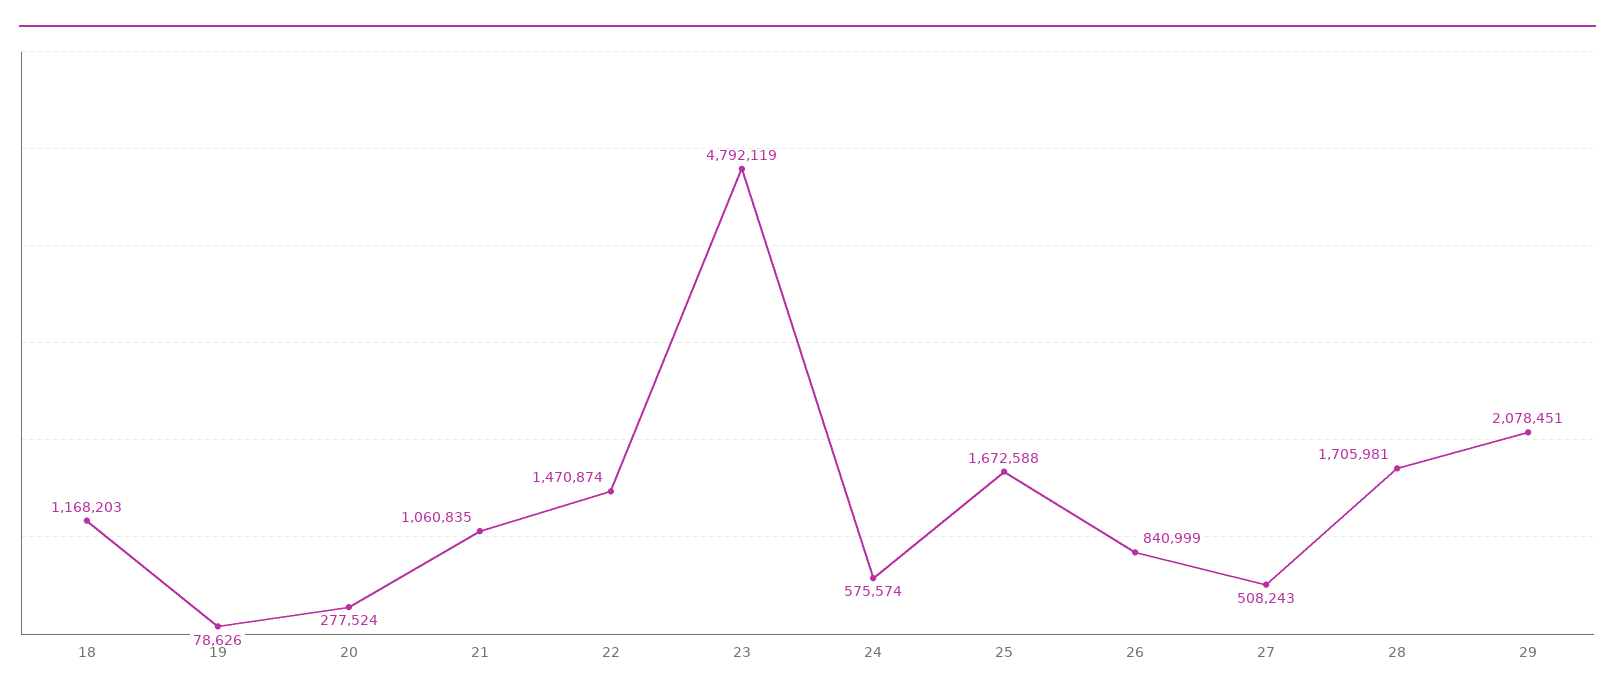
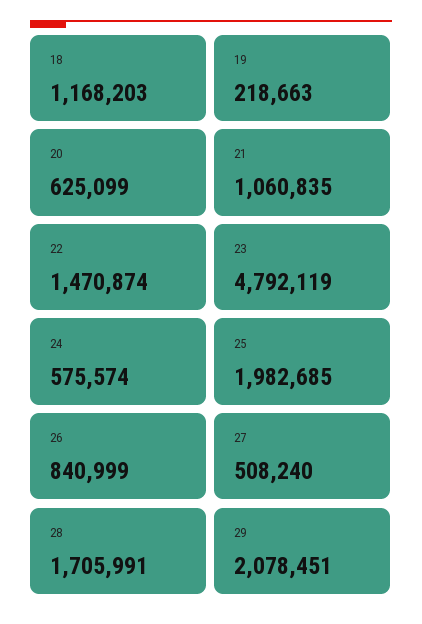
  {
    "18": 1168203,
-   "19": 78626,
+   "19": 218663,
-   "20": 277524,
+   "20": 625099,
    "21": 1060835,
    "22": 1470874,
    "23": 4792119,
    "24": 575574,
-   "25": 1672588,
+   "25": 1982685,
    "26": 840999,
-   "27": 508243,
+   "27": 508240,
-   "28": 1705981,
+   "28": 1705991,
    "29": 2078451
  }

